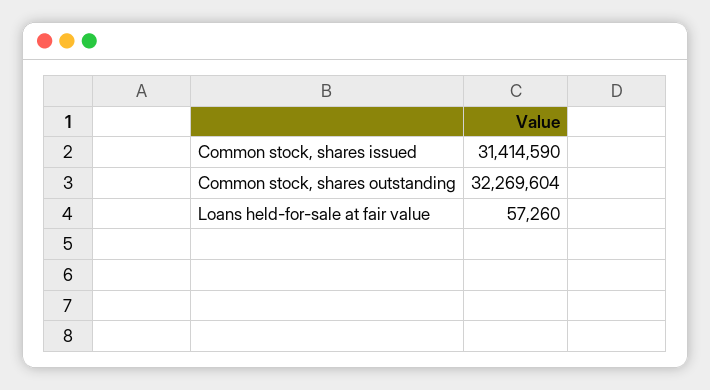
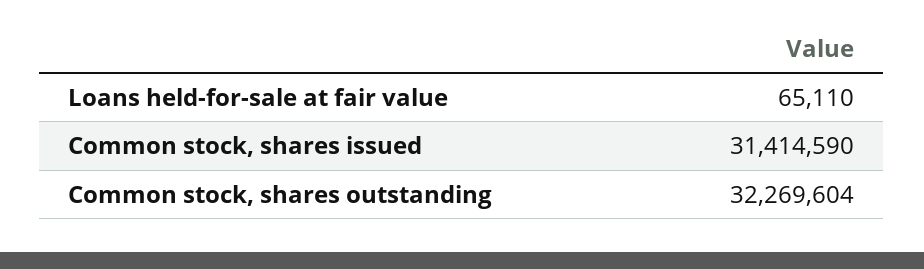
  {
    "Common stock, shares issued": 31414590,
    "Common stock, shares outstanding": 32269604,
-   "Loans held-for-sale at fair value": 57260
+   "Loans held-for-sale at fair value": 65110
  }

